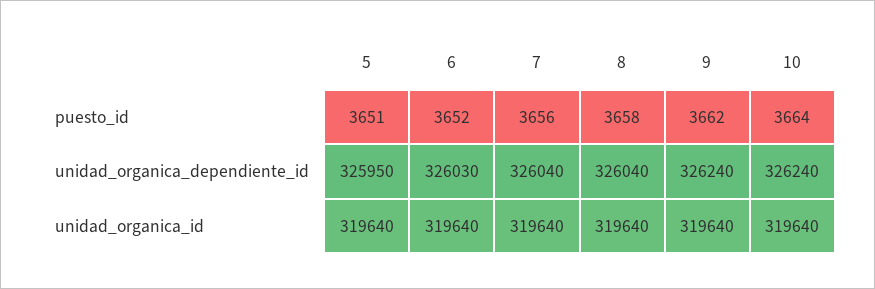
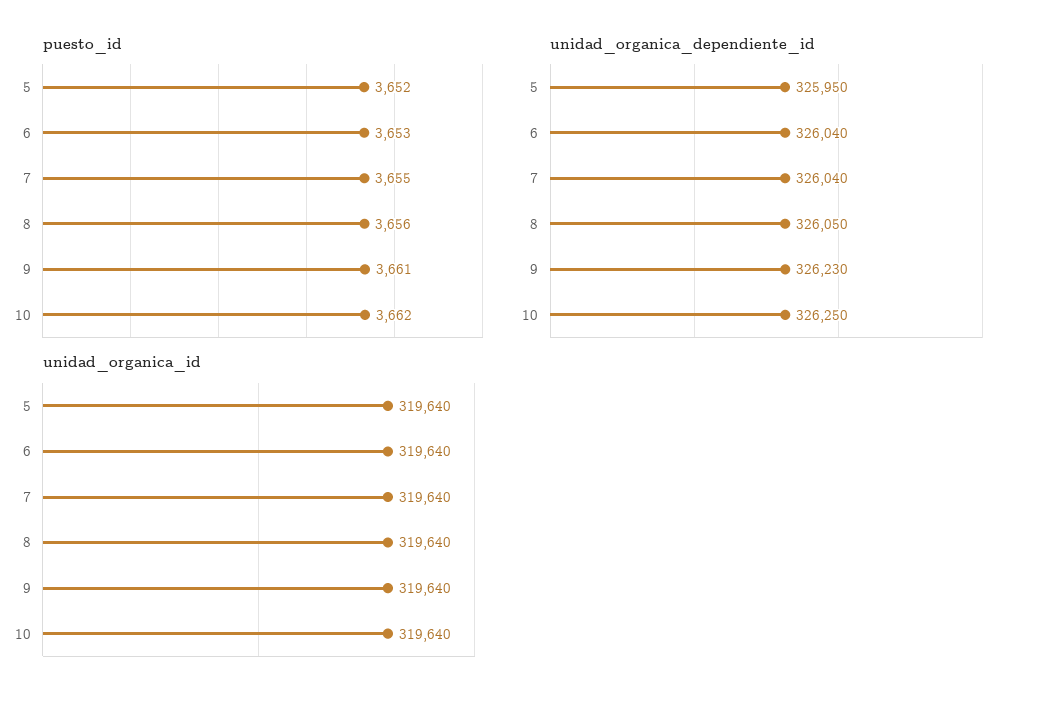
  {
    "puesto_id": {
-     "5": 3651,
+     "5": 3652,
-     "6": 3652,
+     "6": 3653,
-     "7": 3656,
+     "7": 3655,
-     "8": 3658,
+     "8": 3656,
-     "9": 3662,
+     "9": 3661,
-     "10": 3664
+     "10": 3662
    },
    "unidad_organica_dependiente_id": {
      "5": 325950,
-     "6": 326030,
+     "6": 326040,
      "7": 326040,
-     "8": 326040,
+     "8": 326050,
-     "9": 326240,
+     "9": 326230,
-     "10": 326240
+     "10": 326250
    },
    "unidad_organica_id": {
      "5": 319640,
      "6": 319640,
      "7": 319640,
      "8": 319640,
      "9": 319640,
      "10": 319640
    }
  }

